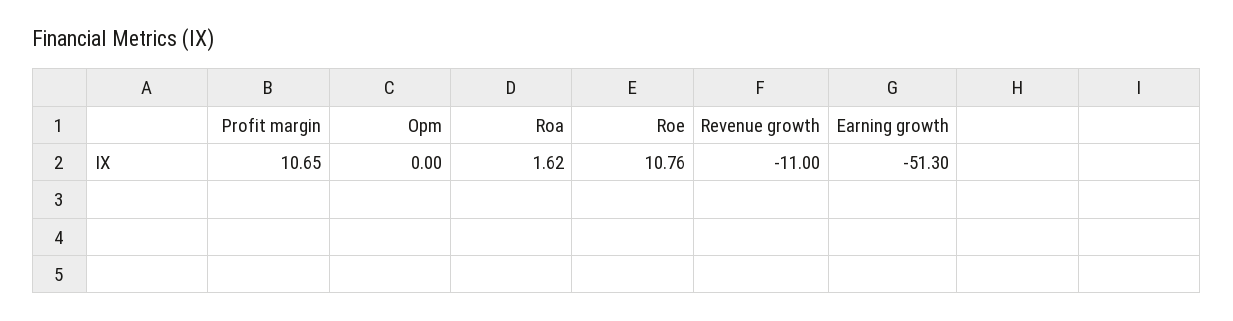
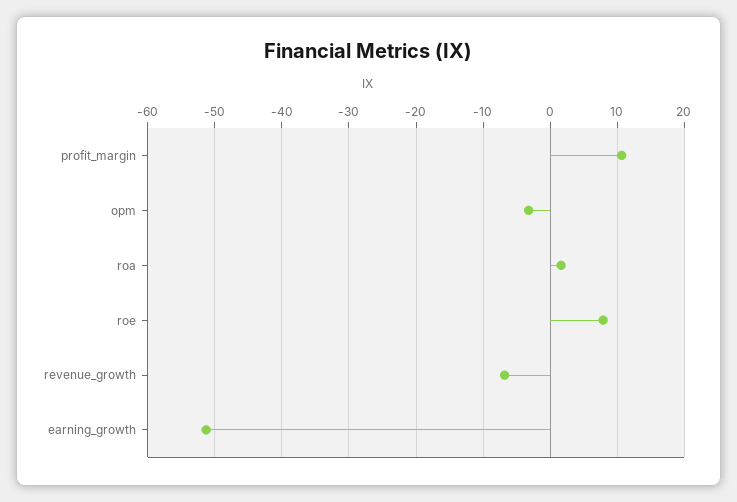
  {
    "Profit margin": 10.65,
-   "Opm": 0,
+   "Opm": -3,
    "Roa": 1.62,
-   "Roe": 10.76,
+   "Roe": 8,
-   "Revenue growth": -11,
+   "Revenue growth": -7,
    "Earning growth": -51.3
  }

